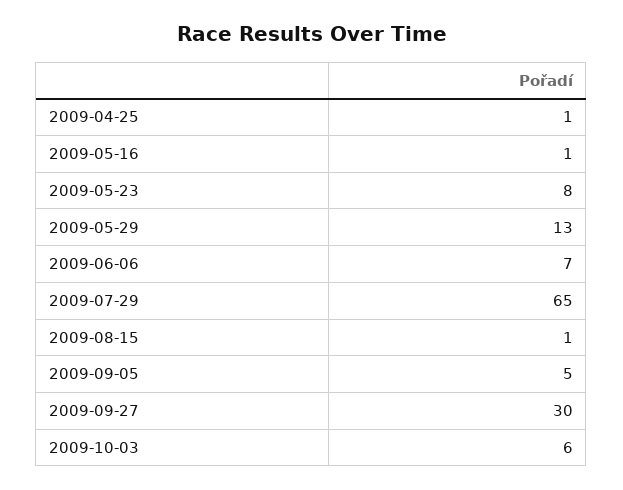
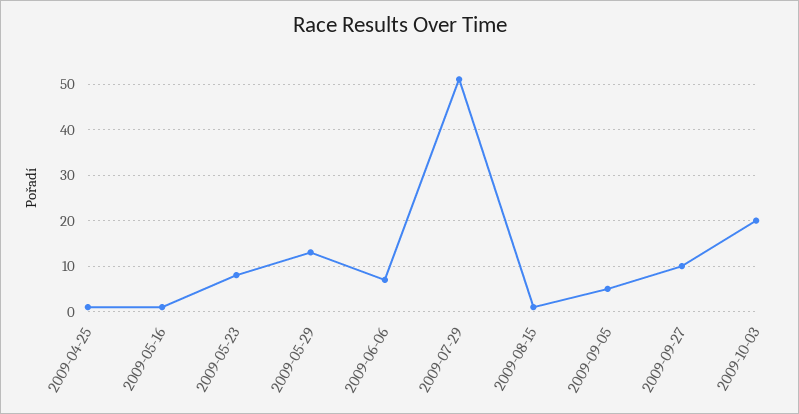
  {
    "2009-04-25": 1,
    "2009-05-16": 1,
    "2009-05-23": 8,
    "2009-05-29": 13,
    "2009-06-06": 7,
-   "2009-07-29": 65,
+   "2009-07-29": 50,
    "2009-08-15": 1,
    "2009-09-05": 5,
-   "2009-09-27": 30,
+   "2009-09-27": 10,
-   "2009-10-03": 6
+   "2009-10-03": 20
  }

